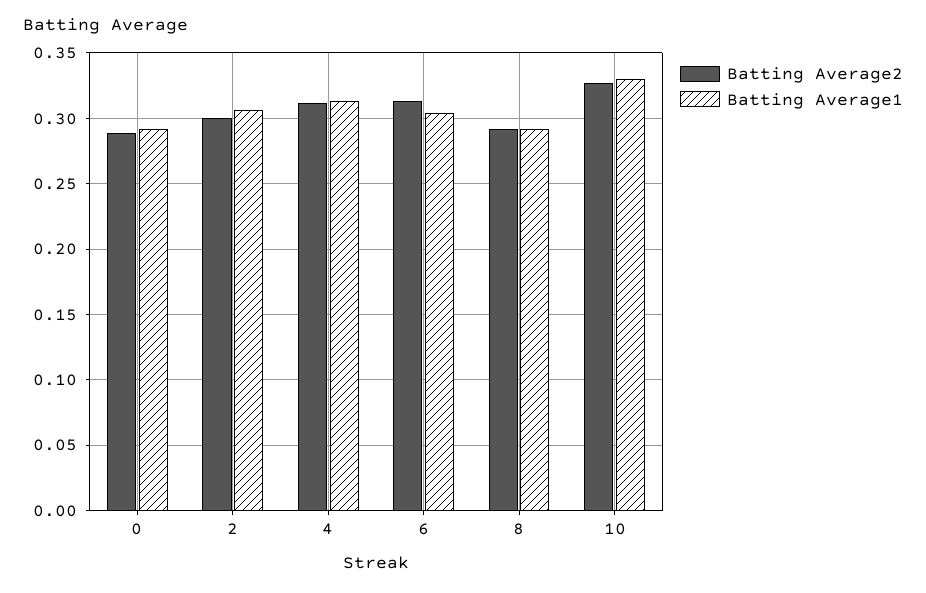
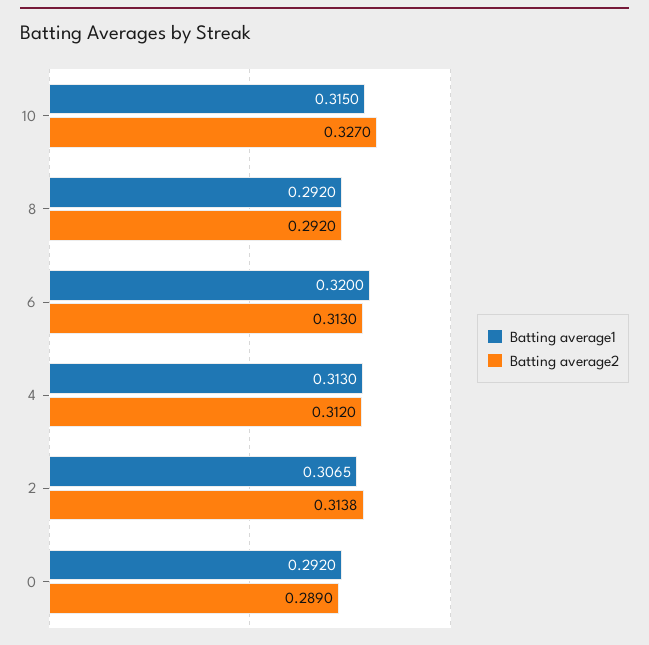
  {
    "Batting Average2": {
      "0": 0.289,
-     "2": 0.3,
+     "2": 0.3138,
      "4": 0.312,
      "6": 0.313,
      "8": 0.292,
      "10": 0.327
    },
    "Batting Average1": {
      "0": 0.292,
      "2": 0.3065,
      "4": 0.313,
-     "6": 0.305,
+     "6": 0.32,
      "8": 0.292,
-     "10": 0.33
+     "10": 0.315
    }
  }

